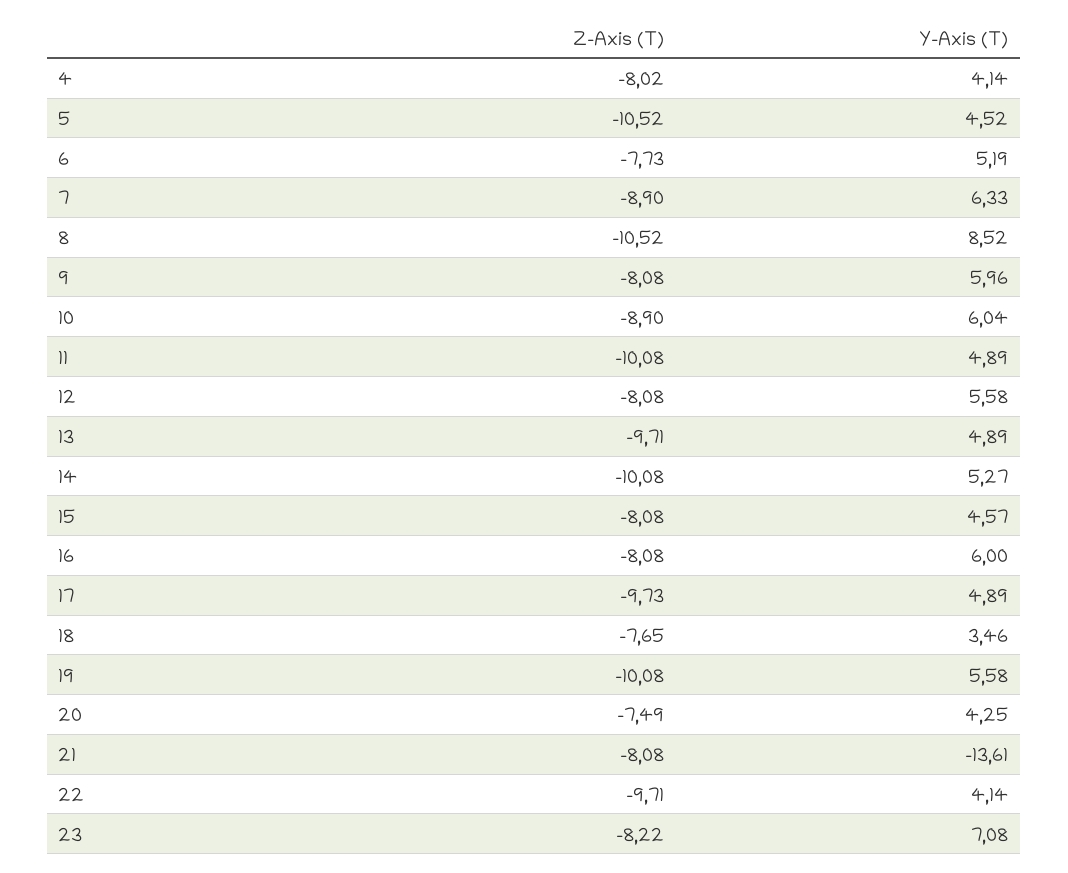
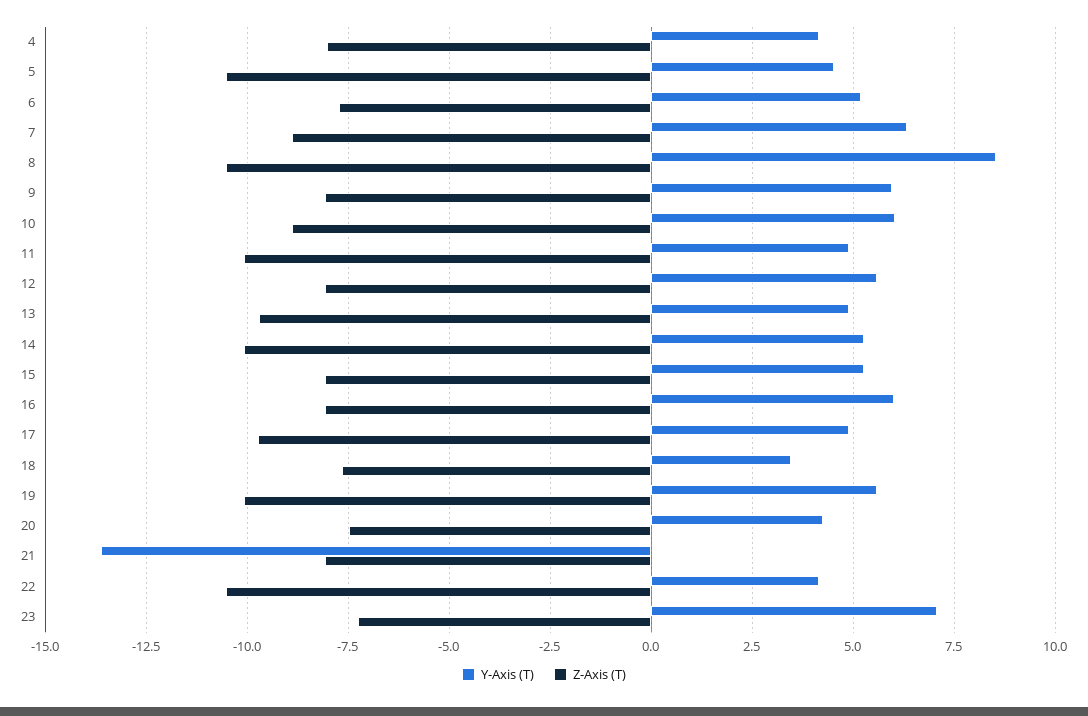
  {
    "Z-Axis (T)": {
      "4": -8.02,
      "5": -10.52,
      "6": -7.73,
      "7": -8.9,
      "8": -10.52,
      "9": -8.08,
      "10": -8.9,
      "11": -10.08,
      "12": -8.08,
      "13": -9.71,
      "14": -10.08,
      "15": -8.08,
      "16": -8.08,
      "17": -9.73,
      "18": -7.65,
      "19": -10.08,
      "20": -7.49,
      "21": -8.08,
-     "22": -9.71,
+     "22": -10.5,
-     "23": -8.22
+     "23": -7.25
    },
    "Y-Axis (T)": {
      "4": 4.14,
      "5": 4.52,
      "6": 5.19,
      "7": 6.33,
      "8": 8.52,
      "9": 5.96,
      "10": 6.04,
      "11": 4.89,
      "12": 5.58,
      "13": 4.89,
      "14": 5.27,
-     "15": 4.57,
+     "15": 5.25,
      "16": 6,
      "17": 4.89,
      "18": 3.46,
      "19": 5.58,
      "20": 4.25,
      "21": -13.61,
      "22": 4.14,
      "23": 7.08
    }
  }

